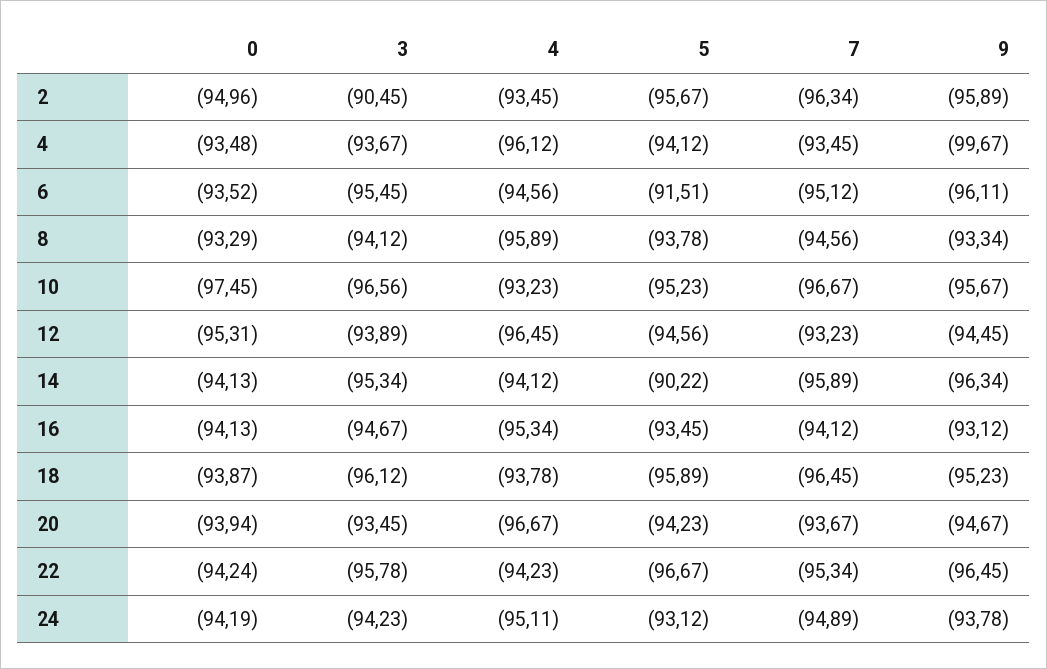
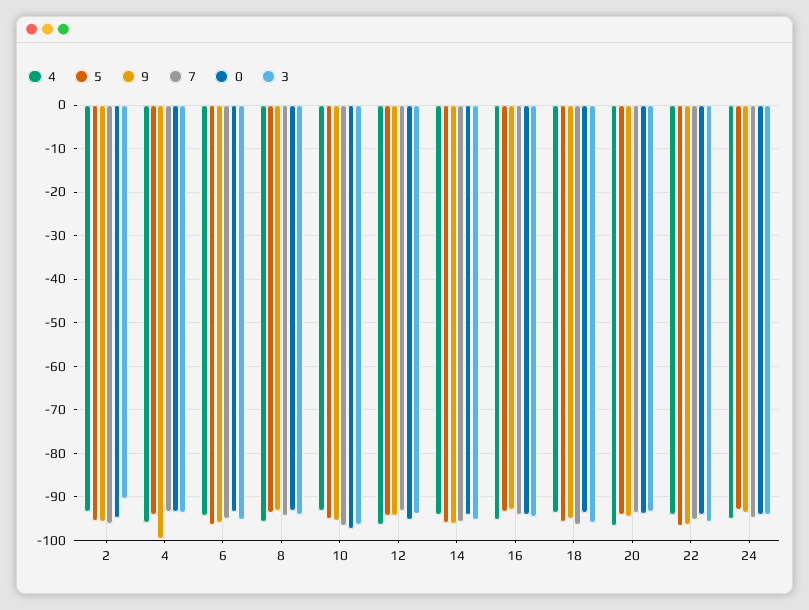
  {
    "0": {
      "2": -94.96,
      "4": -93.48,
      "6": -93.52,
      "8": -93.29,
      "10": -97.45,
      "12": -95.31,
      "14": -94.13,
      "16": -94.13,
      "18": -93.87,
      "20": -93.94,
      "22": -94.24,
      "24": -94.19
    },
    "3": {
      "2": -90.45,
      "4": -93.67,
      "6": -95.45,
      "8": -94.12,
      "10": -96.56,
      "12": -93.89,
      "14": -95.34,
      "16": -94.67,
      "18": -96.12,
      "20": -93.45,
      "22": -95.78,
      "24": -94.23
    },
    "4": {
      "2": -93.45,
      "4": -96.12,
      "6": -94.56,
      "8": -95.89,
      "10": -93.23,
      "12": -96.45,
      "14": -94.12,
      "16": -95.34,
      "18": -93.78,
      "20": -96.67,
      "22": -94.23,
      "24": -95.11
    },
    "5": {
      "2": -95.67,
      "4": -94.12,
-     "6": -91.51,
+     "6": -96,
      "8": -93.78,
      "10": -95.23,
      "12": -94.56,
-     "14": -90.22,
+     "14": -96,
      "16": -93.45,
      "18": -95.89,
      "20": -94.23,
      "22": -96.67,
      "24": -93.12
    },
    "7": {
      "2": -96.34,
      "4": -93.45,
      "6": -95.12,
      "8": -94.56,
      "10": -96.67,
      "12": -93.23,
      "14": -95.89,
      "16": -94.12,
      "18": -96.45,
      "20": -93.67,
      "22": -95.34,
      "24": -94.89
    },
    "9": {
      "2": -95.89,
      "4": -99.67,
      "6": -96.11,
      "8": -93.34,
      "10": -95.67,
      "12": -94.45,
      "14": -96.34,
      "16": -93.12,
      "18": -95.23,
      "20": -94.67,
      "22": -96.45,
      "24": -93.78
    }
  }

